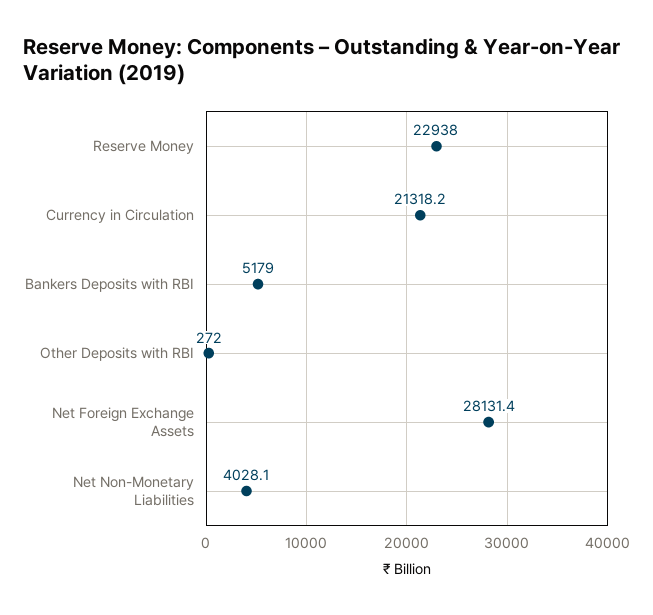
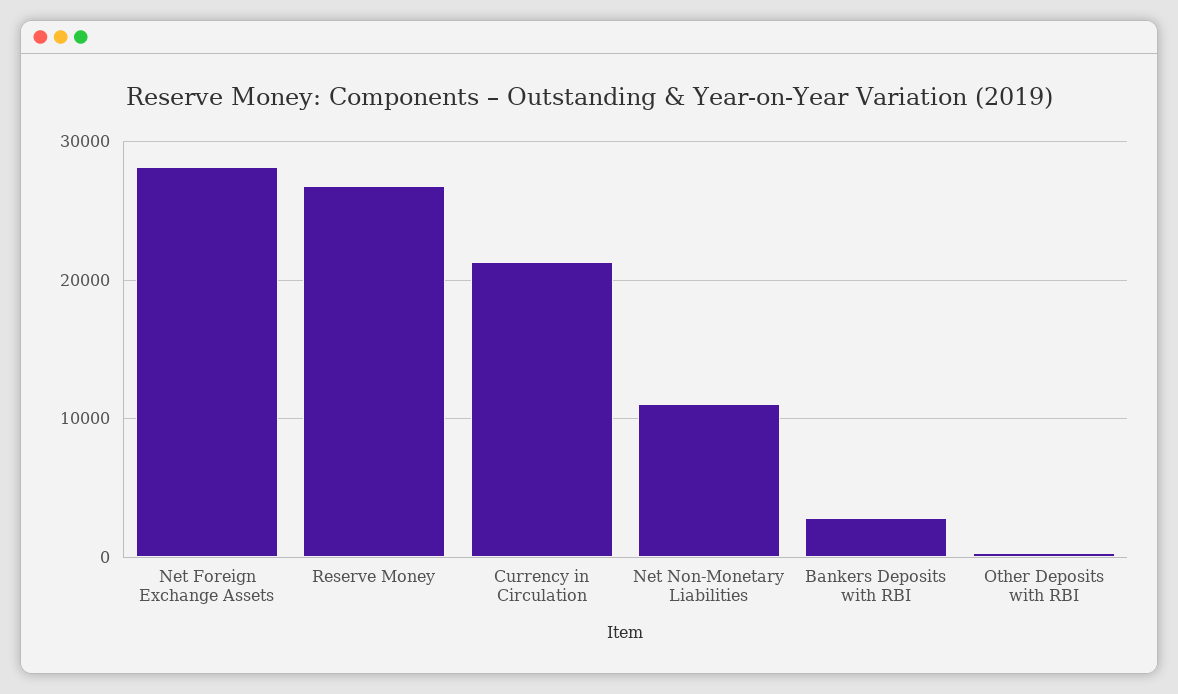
  {
-   "Reserve Money": 22938,
+   "Reserve Money": 27000,
    "Currency in Circulation": 21318.2,
-   "Bankers Deposits with RBI": 5179,
+   "Bankers Deposits with RBI": 3000,
    "Other Deposits with RBI": 272,
    "Net Foreign Exchange Assets": 28131.4,
-   "Net Non-Monetary Liabilities": 4028.1
+   "Net Non-Monetary Liabilities": 11000
  }

